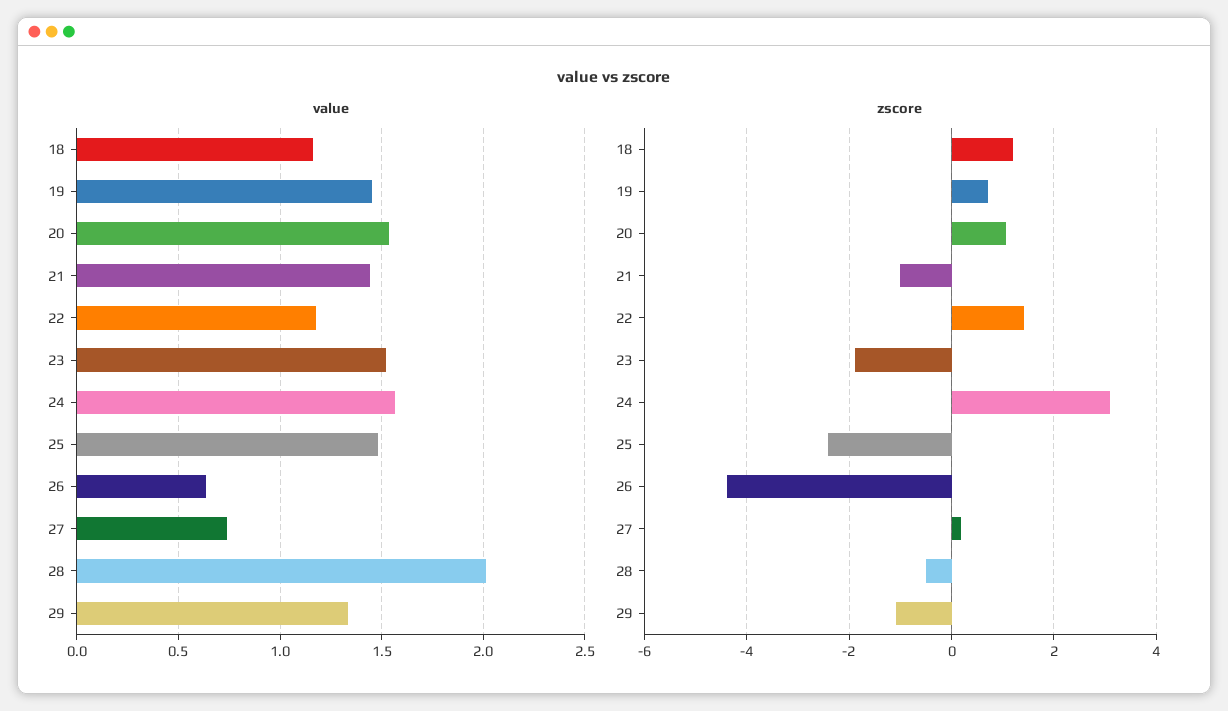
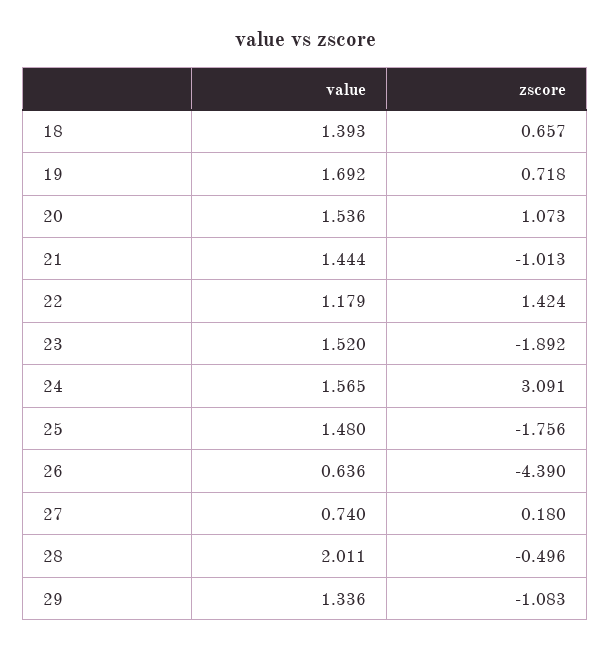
  {
    "value": {
-     "18": 1.15,
+     "18": 1.393,
-     "19": 1.45,
+     "19": 1.692,
      "20": 1.536,
      "21": 1.444,
      "22": 1.179,
      "23": 1.52,
      "24": 1.565,
      "25": 1.48,
      "26": 0.636,
      "27": 0.74,
      "28": 2.011,
      "29": 1.336
    },
    "zscore": {
-     "18": 1.2,
+     "18": 0.657,
      "19": 0.718,
      "20": 1.073,
      "21": -1.013,
      "22": 1.424,
      "23": -1.892,
      "24": 3.091,
-     "25": -2.4,
+     "25": -1.756,
      "26": -4.39,
      "27": 0.18,
      "28": -0.496,
      "29": -1.083
    }
  }

